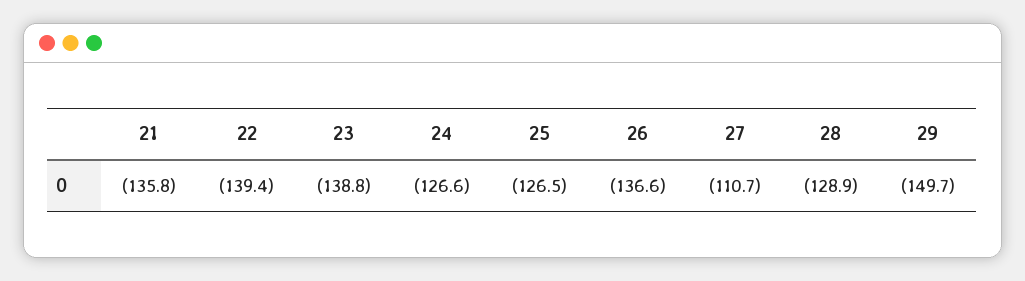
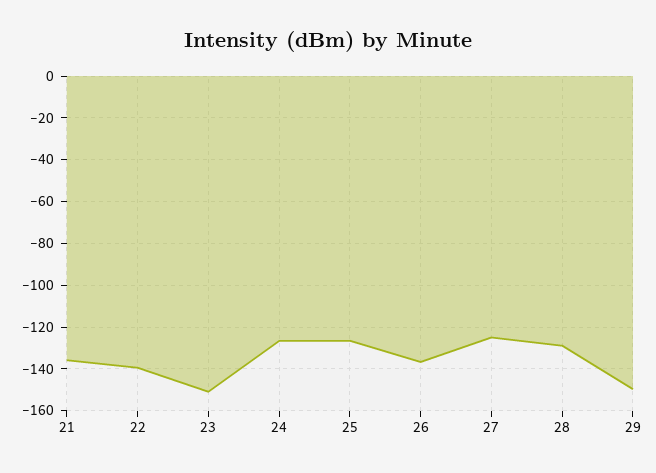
  {
    "21": -135.8,
    "22": -139.4,
-   "23": -138.8,
+   "23": -150,
    "24": -126.6,
    "25": -126.5,
    "26": -136.6,
-   "27": -110.7,
+   "27": -125,
    "28": -128.9,
    "29": -149.7
  }

